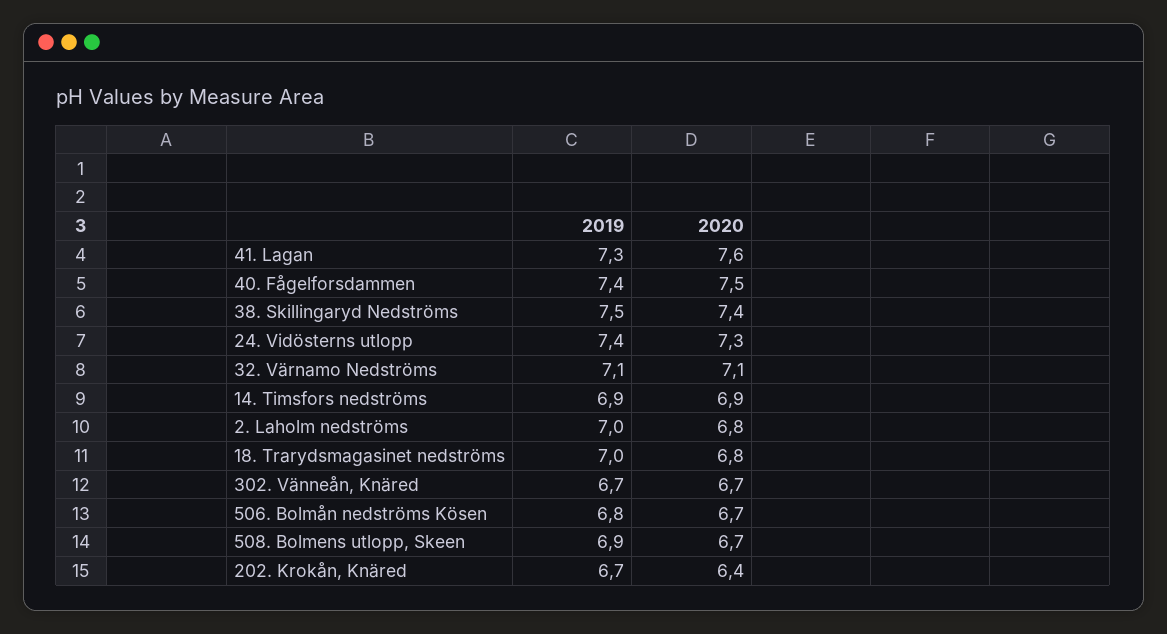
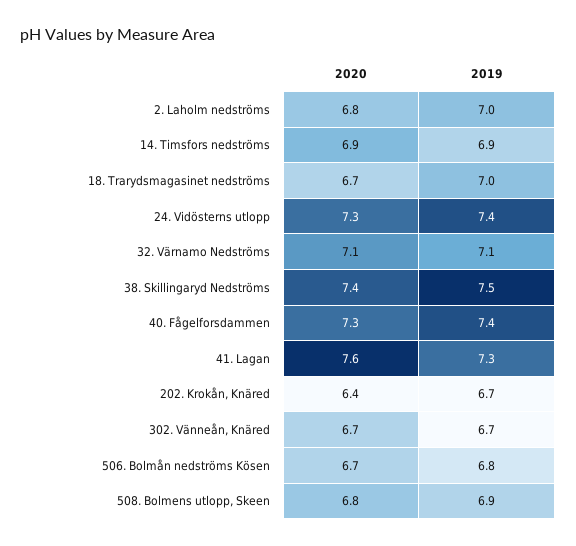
  {
    "2019": {
      "41. Lagan": 7.3,
      "40. Fågelforsdammen": 7.4,
      "38. Skillingaryd Nedströms": 7.5,
      "24. Vidösterns utlopp": 7.4,
      "32. Värnamo Nedströms": 7.1,
      "14. Timsfors nedströms": 6.9,
      "2. Laholm nedströms": 7,
      "18. Trarydsmagasinet nedströms": 7,
      "302. Vänneån, Knäred": 6.7,
      "506. Bolmån nedströms Kösen": 6.8,
      "508. Bolmens utlopp, Skeen": 6.9,
      "202. Krokån, Knäred": 6.7
    },
    "2020": {
      "41. Lagan": 7.6,
-     "40. Fågelforsdammen": 7.5,
+     "40. Fågelforsdammen": 7.3,
      "38. Skillingaryd Nedströms": 7.4,
      "24. Vidösterns utlopp": 7.3,
      "32. Värnamo Nedströms": 7.1,
      "14. Timsfors nedströms": 6.9,
      "2. Laholm nedströms": 6.8,
-     "18. Trarydsmagasinet nedströms": 6.8,
+     "18. Trarydsmagasinet nedströms": 6.7,
      "302. Vänneån, Knäred": 6.7,
      "506. Bolmån nedströms Kösen": 6.7,
-     "508. Bolmens utlopp, Skeen": 6.7,
+     "508. Bolmens utlopp, Skeen": 6.8,
      "202. Krokån, Knäred": 6.4
    }
  }

